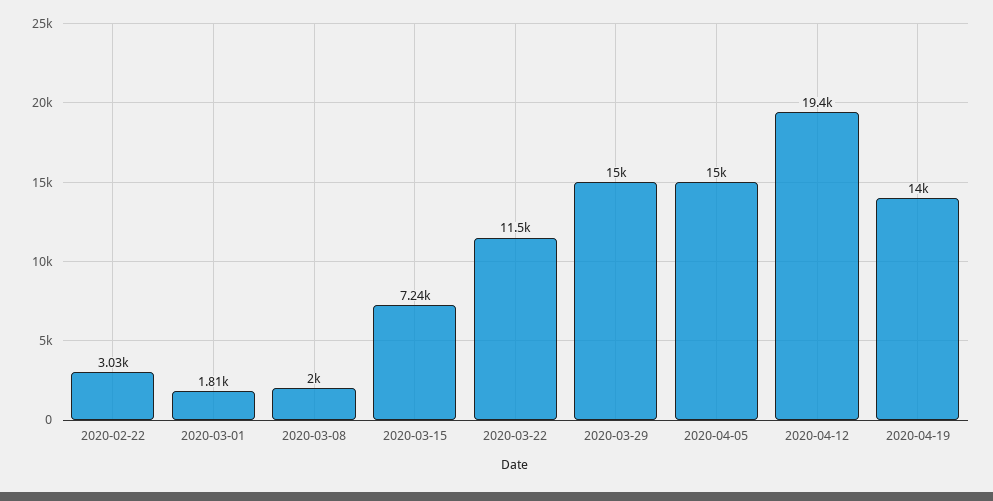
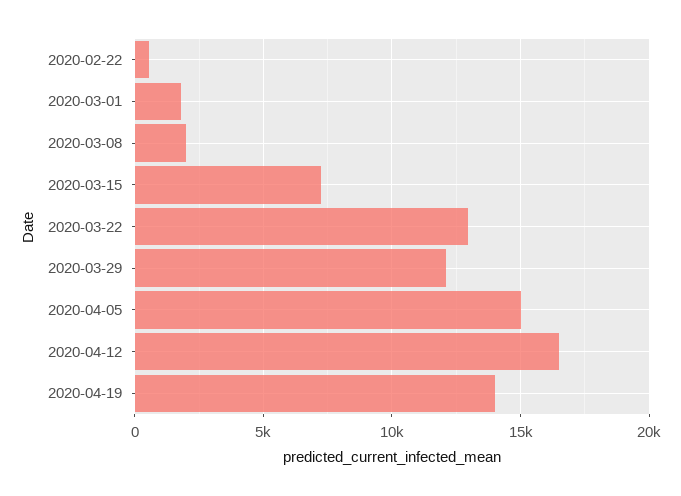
  {
-   "2020-02-22": 3030,
+   "2020-02-22": 500,
    "2020-03-01": 1810,
    "2020-03-08": 2000,
    "2020-03-15": 7240,
-   "2020-03-22": 11500,
+   "2020-03-22": 13000,
-   "2020-03-29": 15000,
+   "2020-03-29": 12000,
    "2020-04-05": 15000,
-   "2020-04-12": 19400,
+   "2020-04-12": 16500,
    "2020-04-19": 14000
  }

